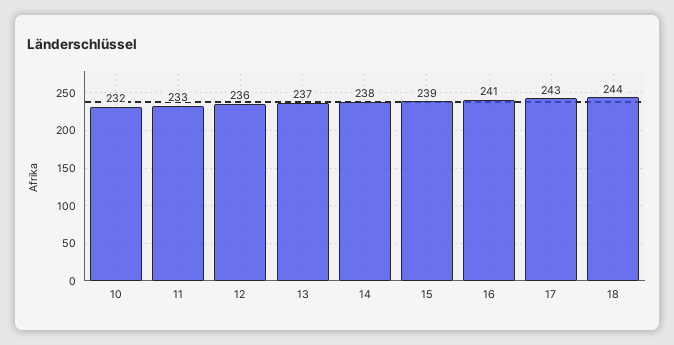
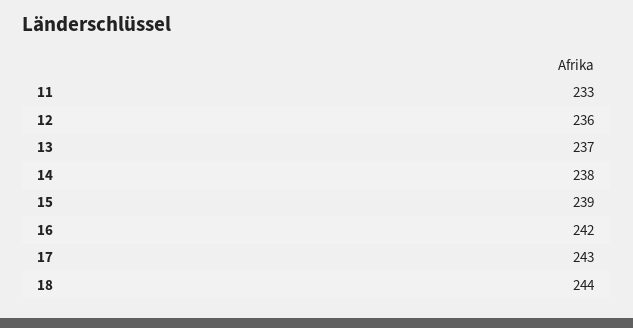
  {
-   "10": 232,
    "11": 233,
    "12": 236,
    "13": 237,
    "14": 238,
    "15": 239,
-   "16": 241,
+   "16": 242,
    "17": 243,
    "18": 244
  }

